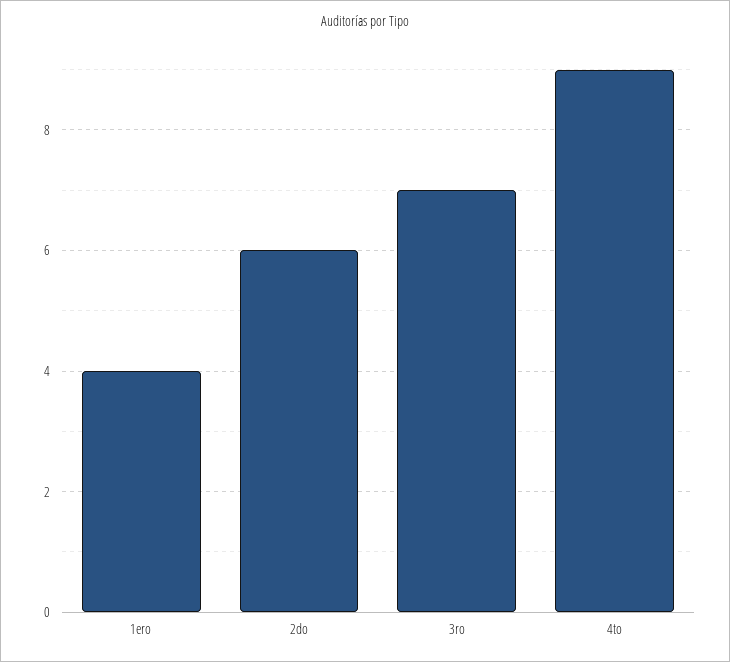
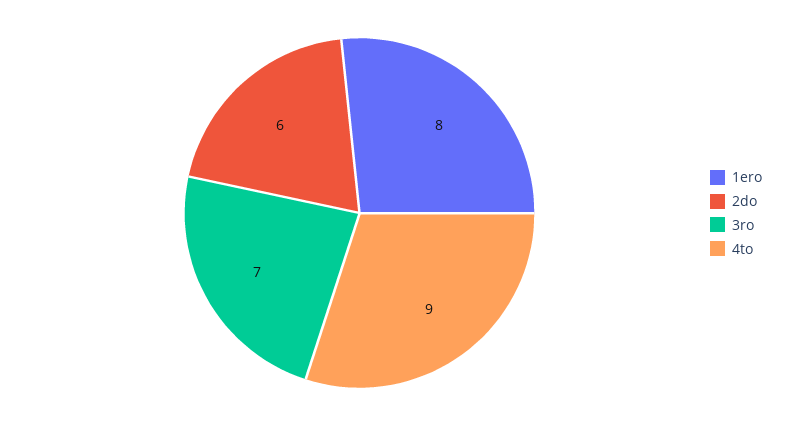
  {
-   "1ero": 4,
+   "1ero": 8,
    "2do": 6,
    "3ro": 7,
    "4to": 9
  }

